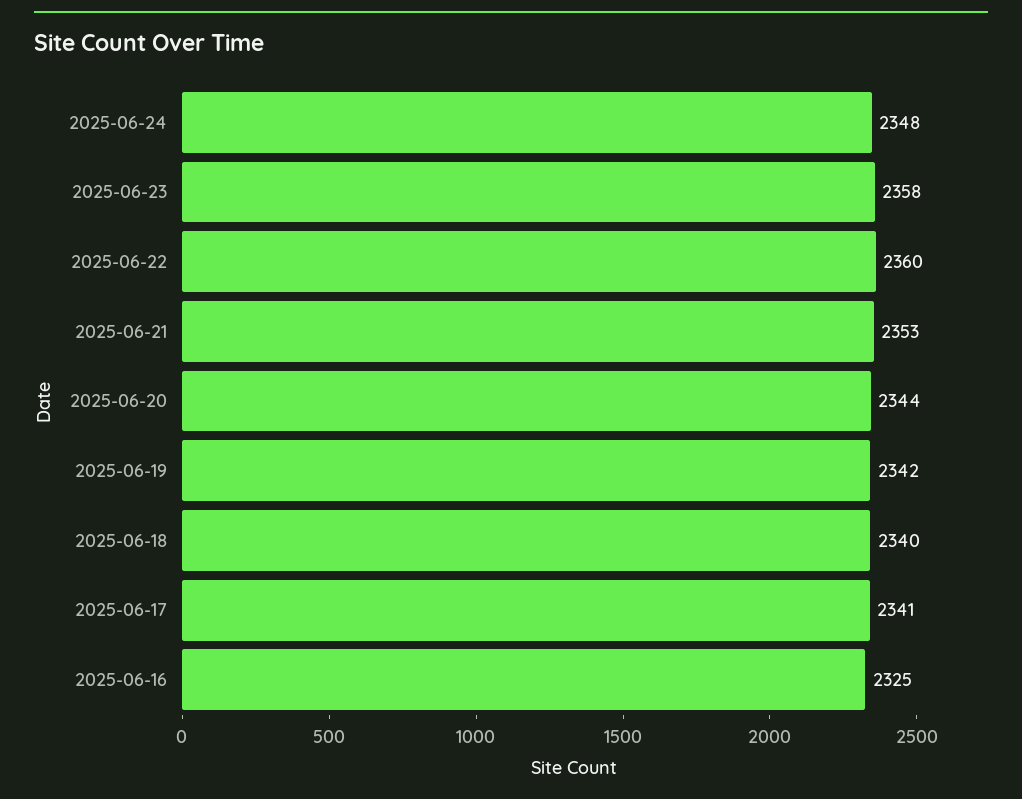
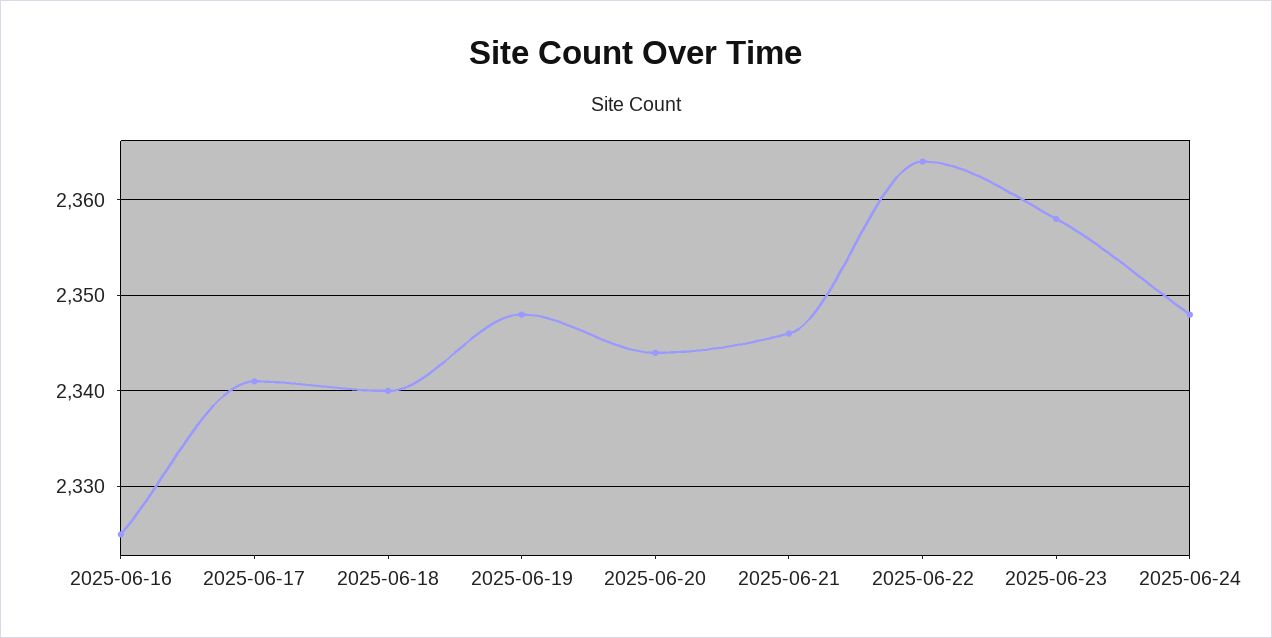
  {
    "2025-06-24": 2348,
    "2025-06-23": 2358,
-   "2025-06-22": 2360,
+   "2025-06-22": 2364,
-   "2025-06-21": 2353,
+   "2025-06-21": 2346,
    "2025-06-20": 2344,
-   "2025-06-19": 2342,
+   "2025-06-19": 2348,
    "2025-06-18": 2340,
    "2025-06-17": 2341,
    "2025-06-16": 2325
  }

